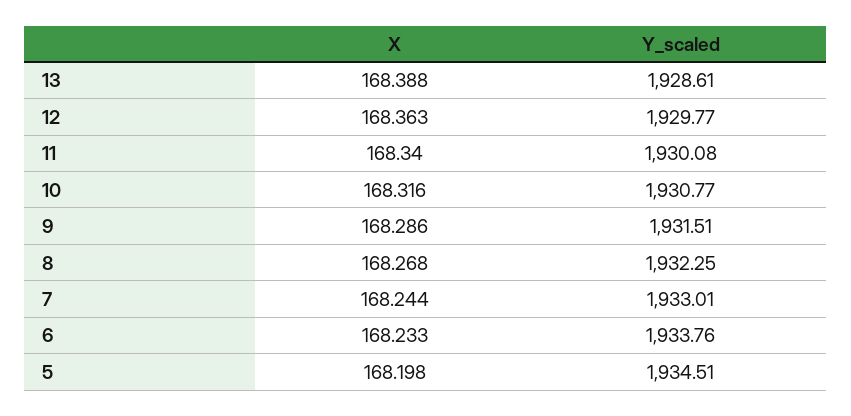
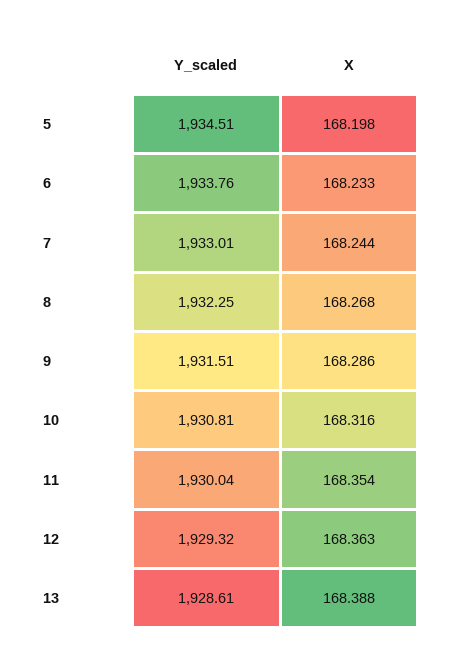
  {
    "X": {
      "13": 168.388,
      "12": 168.363,
-     "11": 168.34,
+     "11": 168.354,
      "10": 168.316,
      "9": 168.286,
      "8": 168.268,
      "7": 168.244,
      "6": 168.233,
      "5": 168.198
    },
    "Y_scaled": {
      "13": 1928.61,
-     "12": 1929.77,
+     "12": 1929.32,
-     "11": 1930.08,
+     "11": 1930.04,
-     "10": 1930.77,
+     "10": 1930.81,
      "9": 1931.51,
      "8": 1932.25,
      "7": 1933.01,
      "6": 1933.76,
      "5": 1934.51
    }
  }

